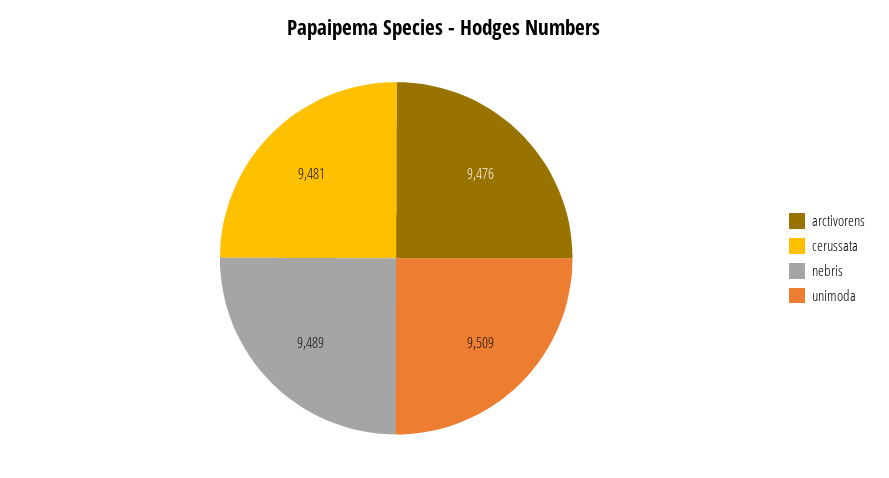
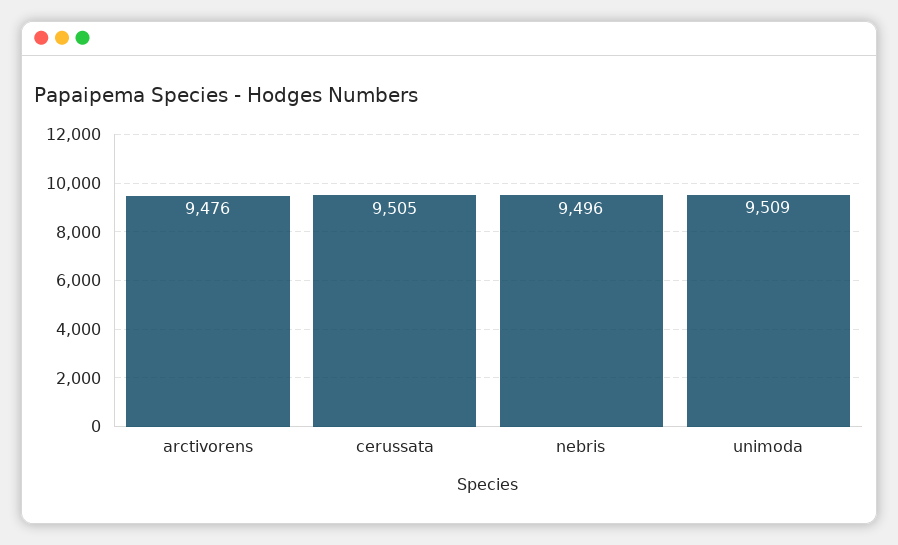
  {
    "arctivorens": 9476,
-   "cerussata": 9481,
+   "cerussata": 9505,
-   "nebris": 9489,
+   "nebris": 9496,
    "unimoda": 9509
  }

